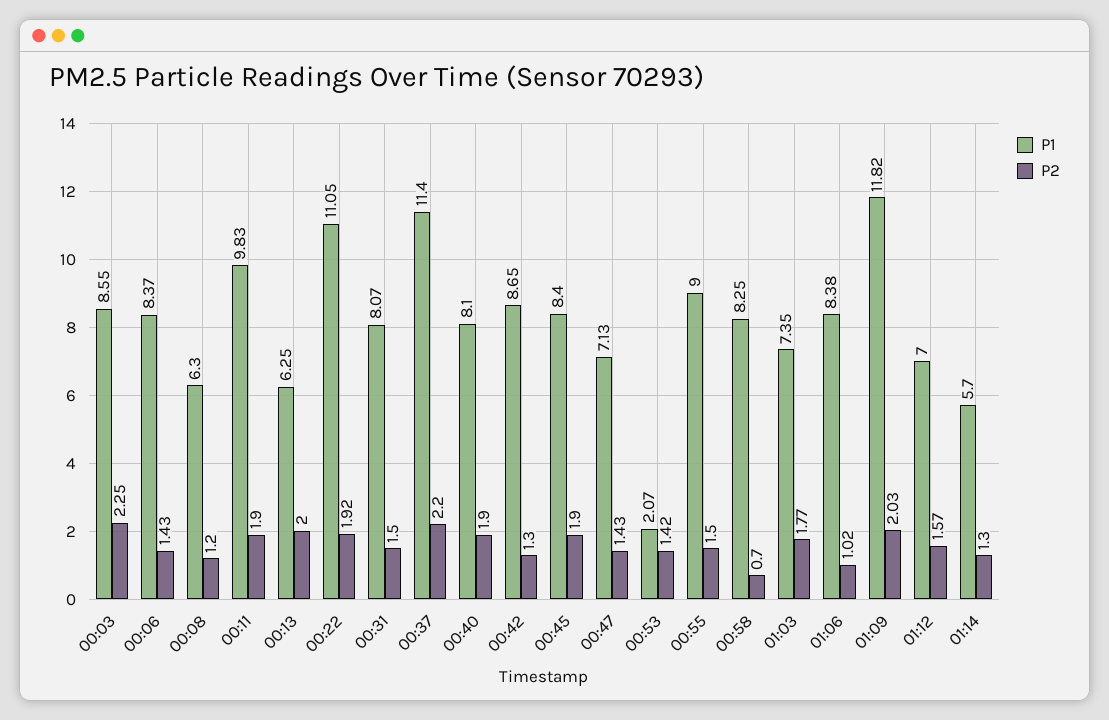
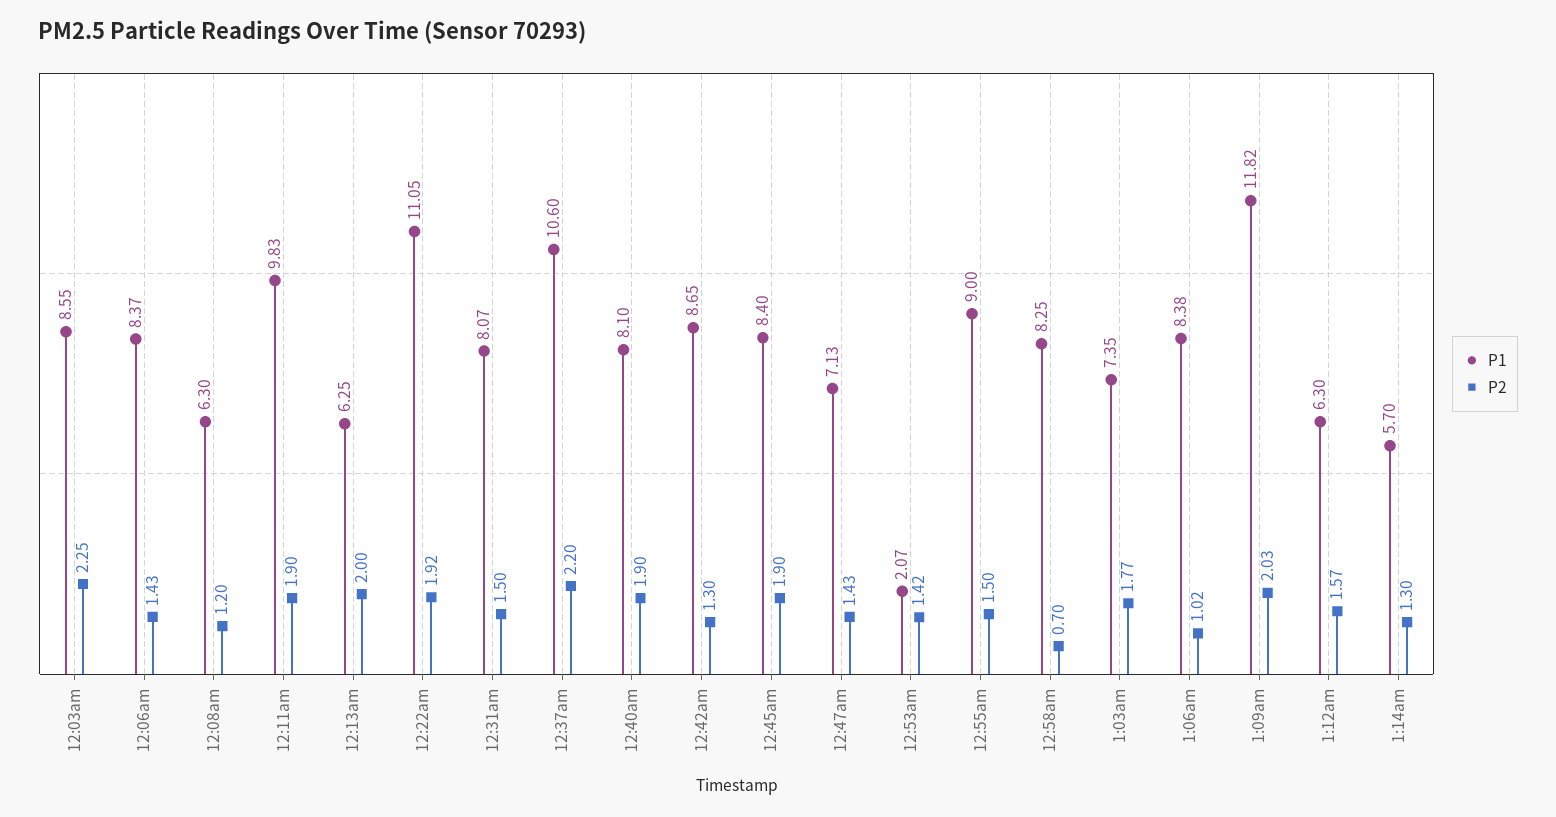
  {
    "P1": {
      "00:03": 8.55,
      "00:06": 8.37,
      "00:08": 6.3,
      "00:11": 9.83,
      "00:13": 6.25,
      "00:22": 11.05,
      "00:31": 8.07,
-     "00:37": 11.4,
+     "00:37": 10.6,
      "00:40": 8.1,
      "00:42": 8.65,
      "00:45": 8.4,
      "00:47": 7.13,
      "00:53": 2.07,
      "00:55": 9,
      "00:58": 8.25,
      "01:03": 7.35,
      "01:06": 8.38,
      "01:09": 11.82,
-     "01:12": 7,
+     "01:12": 6.3,
      "01:14": 5.7
    },
    "P2": {
      "00:03": 2.25,
      "00:06": 1.43,
      "00:08": 1.2,
      "00:11": 1.9,
      "00:13": 2,
      "00:22": 1.92,
      "00:31": 1.5,
      "00:37": 2.2,
      "00:40": 1.9,
      "00:42": 1.3,
      "00:45": 1.9,
      "00:47": 1.43,
      "00:53": 1.42,
      "00:55": 1.5,
      "00:58": 0.7,
      "01:03": 1.77,
      "01:06": 1.02,
      "01:09": 2.03,
      "01:12": 1.57,
      "01:14": 1.3
    }
  }

